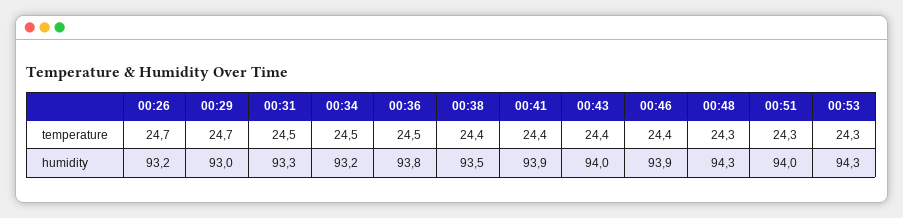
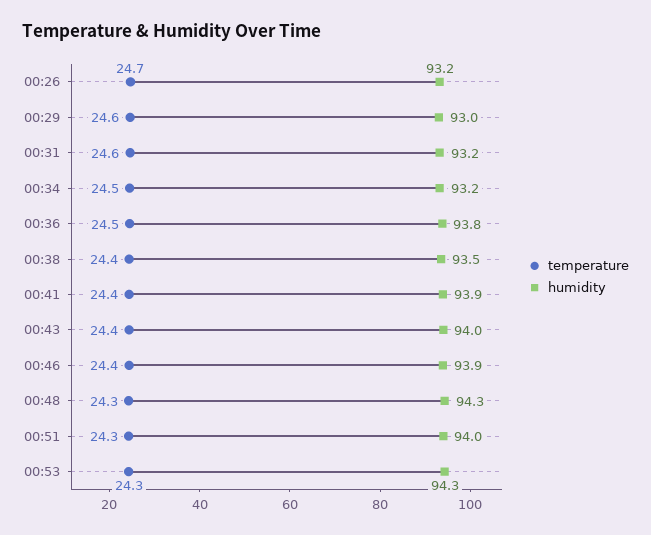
  {
    "temperature": {
      "00:26": 24.7,
-     "00:29": 24.7,
+     "00:29": 24.6,
-     "00:31": 24.5,
+     "00:31": 24.6,
      "00:34": 24.5,
      "00:36": 24.5,
      "00:38": 24.4,
      "00:41": 24.4,
      "00:43": 24.4,
      "00:46": 24.4,
      "00:48": 24.3,
      "00:51": 24.3,
      "00:53": 24.3
    },
    "humidity": {
      "00:26": 93.2,
      "00:29": 93,
-     "00:31": 93.3,
+     "00:31": 93.2,
      "00:34": 93.2,
      "00:36": 93.8,
      "00:38": 93.5,
      "00:41": 93.9,
      "00:43": 94,
      "00:46": 93.9,
      "00:48": 94.3,
      "00:51": 94,
      "00:53": 94.3
    }
  }

